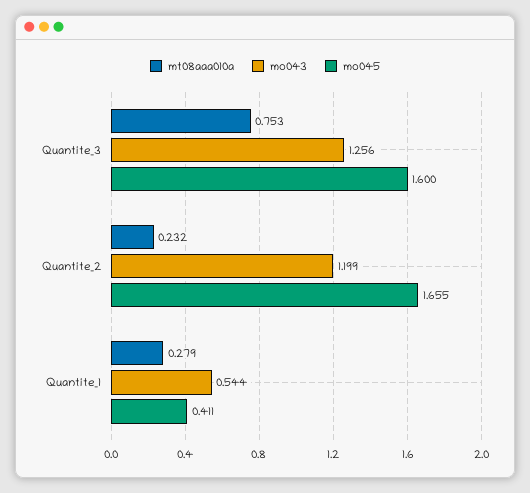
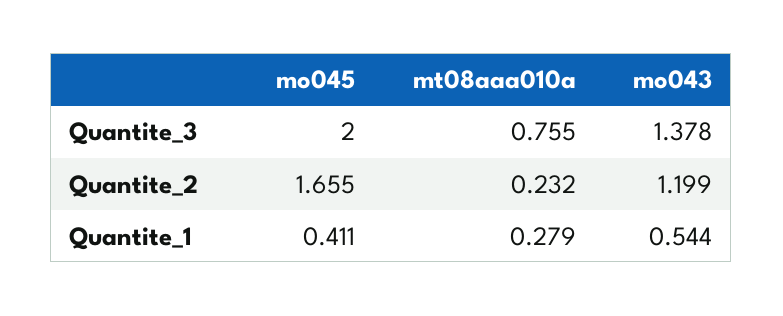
  {
    "mt08aaa010a": {
-     "Quantite_3": 0.753,
+     "Quantite_3": 0.755,
      "Quantite_2": 0.232,
      "Quantite_1": 0.279
    },
    "mo043": {
-     "Quantite_3": 1.256,
+     "Quantite_3": 1.378,
      "Quantite_2": 1.199,
      "Quantite_1": 0.544
    },
    "mo045": {
-     "Quantite_3": 1.6,
+     "Quantite_3": 2,
      "Quantite_2": 1.655,
      "Quantite_1": 0.411
    }
  }

